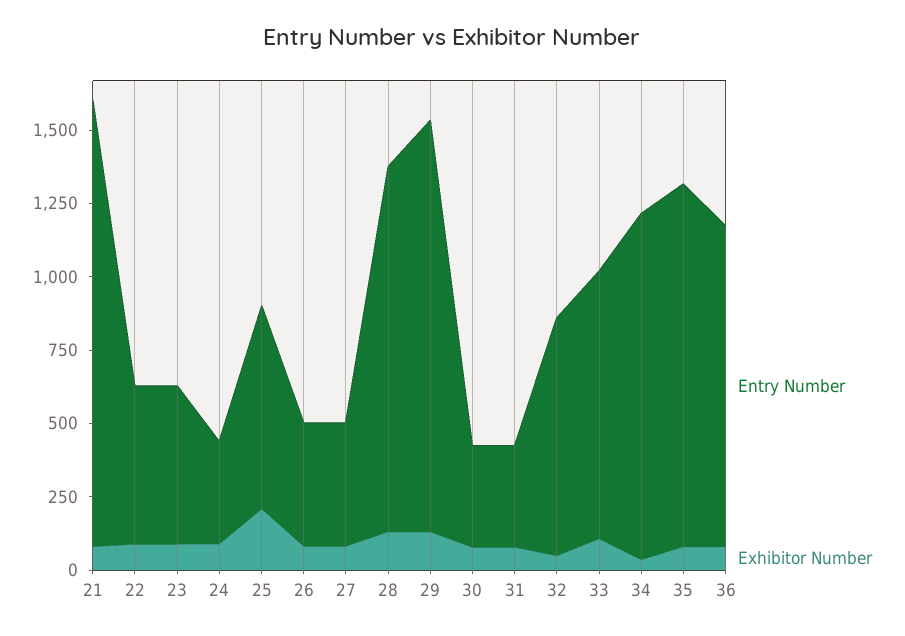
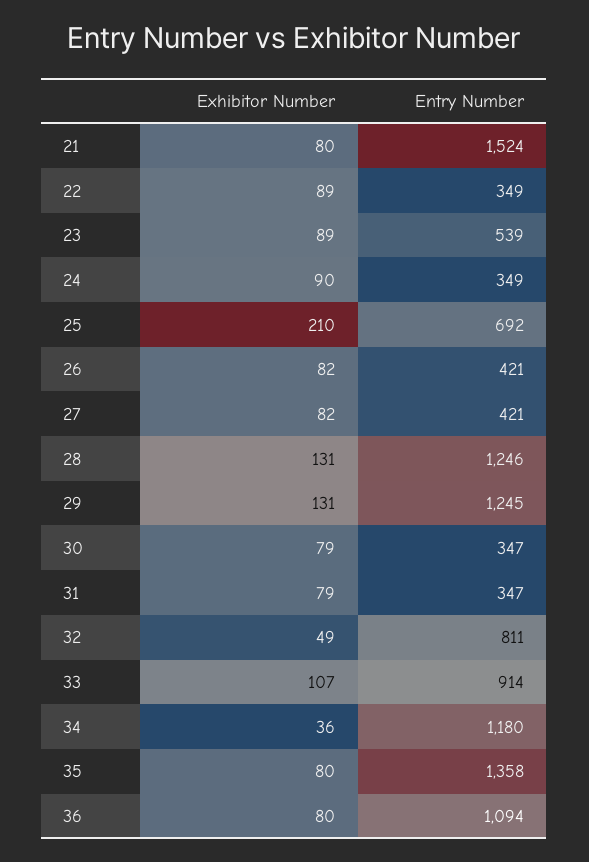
  {
    "Entry Number": {
      "21": 1524,
-     "22": 550,
+     "22": 349,
      "23": 539,
      "24": 349,
      "25": 692,
      "26": 421,
      "27": 421,
      "28": 1246,
-     "29": 1400,
+     "29": 1245,
      "30": 347,
      "31": 347,
      "32": 811,
      "33": 914,
      "34": 1180,
-     "35": 1250,
+     "35": 1358,
      "36": 1094
    },
    "Exhibitor Number": {
      "21": 80,
      "22": 89,
      "23": 89,
      "24": 90,
      "25": 210,
      "26": 82,
      "27": 82,
      "28": 131,
      "29": 131,
      "30": 79,
      "31": 79,
      "32": 49,
      "33": 107,
      "34": 36,
      "35": 80,
      "36": 80
    }
  }

